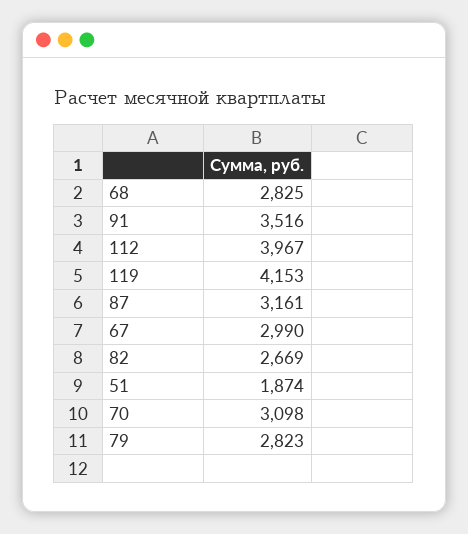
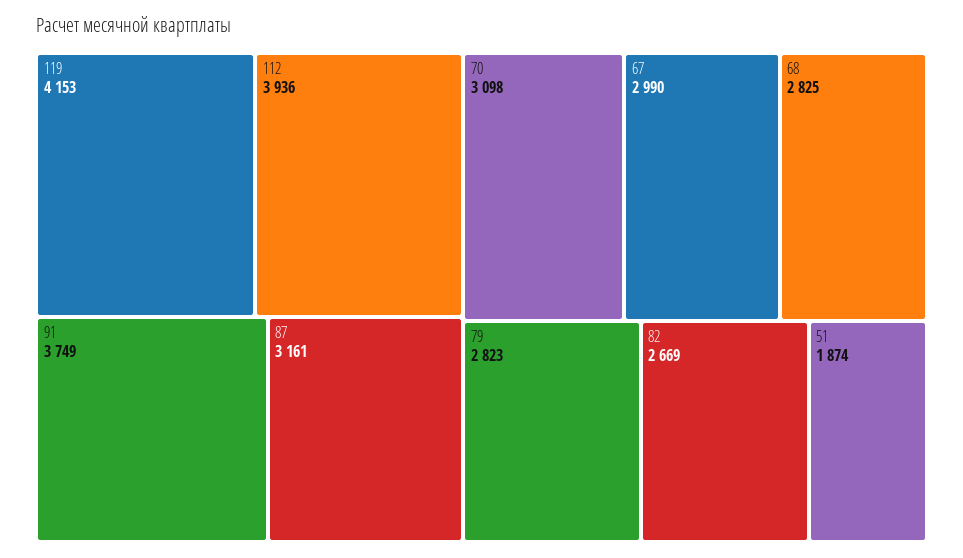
  {
    "68": 2825,
-   "91": 3516,
+   "91": 3749,
-   "112": 3967,
+   "112": 3936,
    "119": 4153,
    "87": 3161,
    "67": 2990,
    "82": 2669,
    "51": 1874,
    "70": 3098,
    "79": 2823
  }

